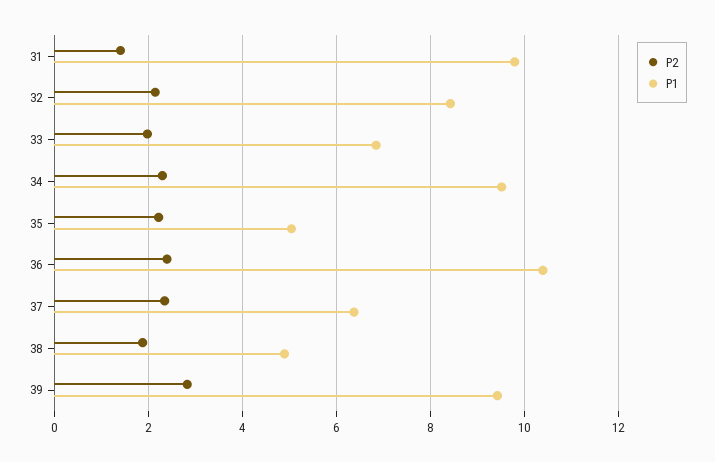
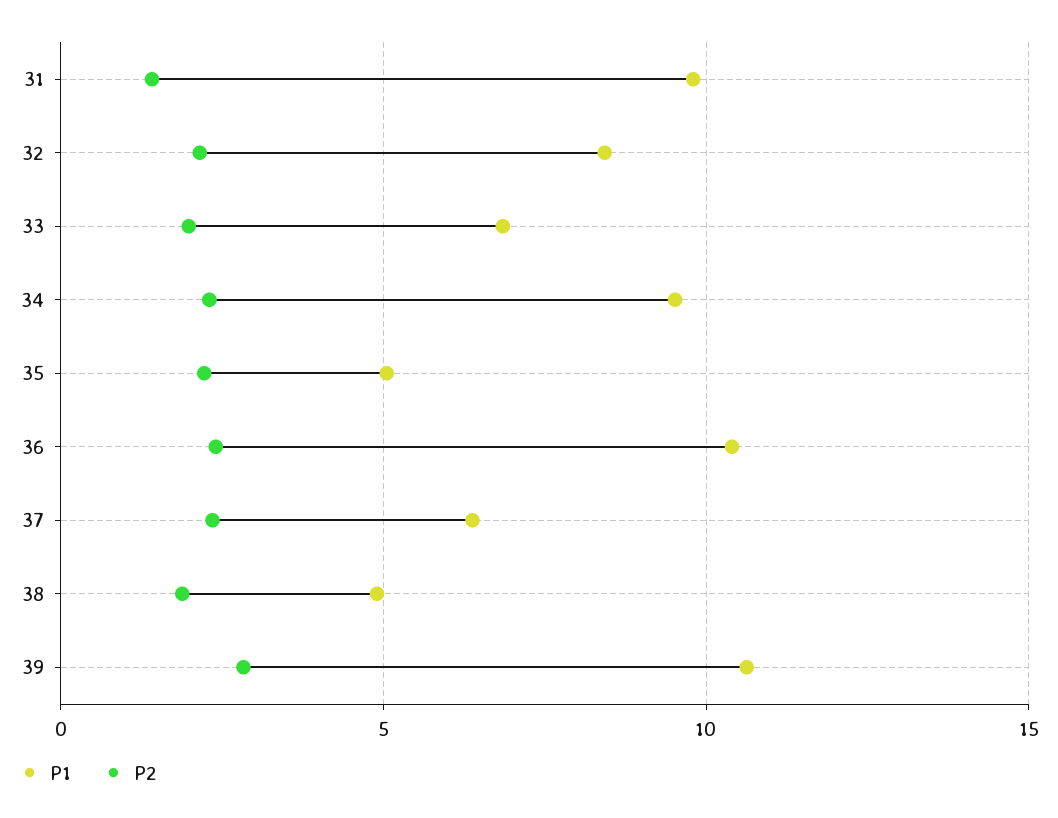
  {
    "P2": {
      "31": 1.4,
      "32": 2.2,
      "33": 2,
      "34": 2.4,
      "35": 2.2,
      "36": 2.4,
      "37": 2.4,
      "38": 1.8,
      "39": 2.8
    },
    "P1": {
      "31": 9.8,
      "32": 8.4,
      "33": 6.8,
      "34": 9.6,
      "35": 5,
      "36": 10.4,
      "37": 6.4,
      "38": 5,
-     "39": 9.4
+     "39": 10.5
    }
  }

